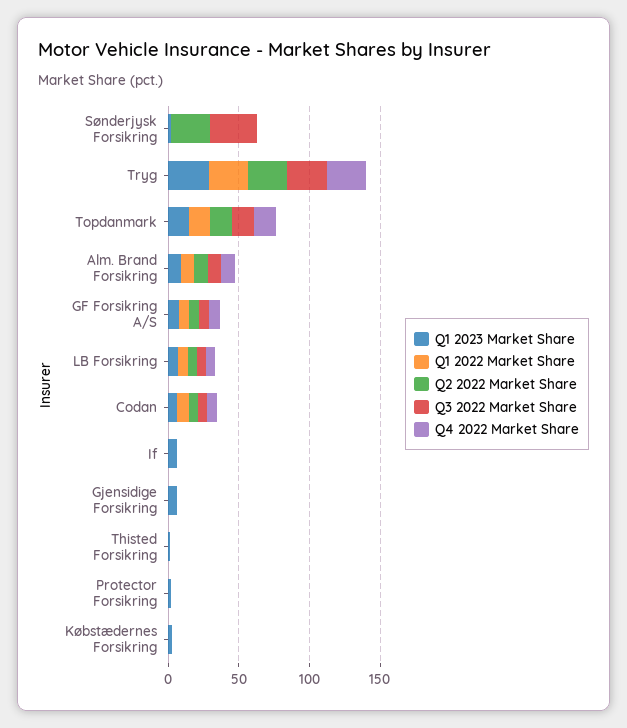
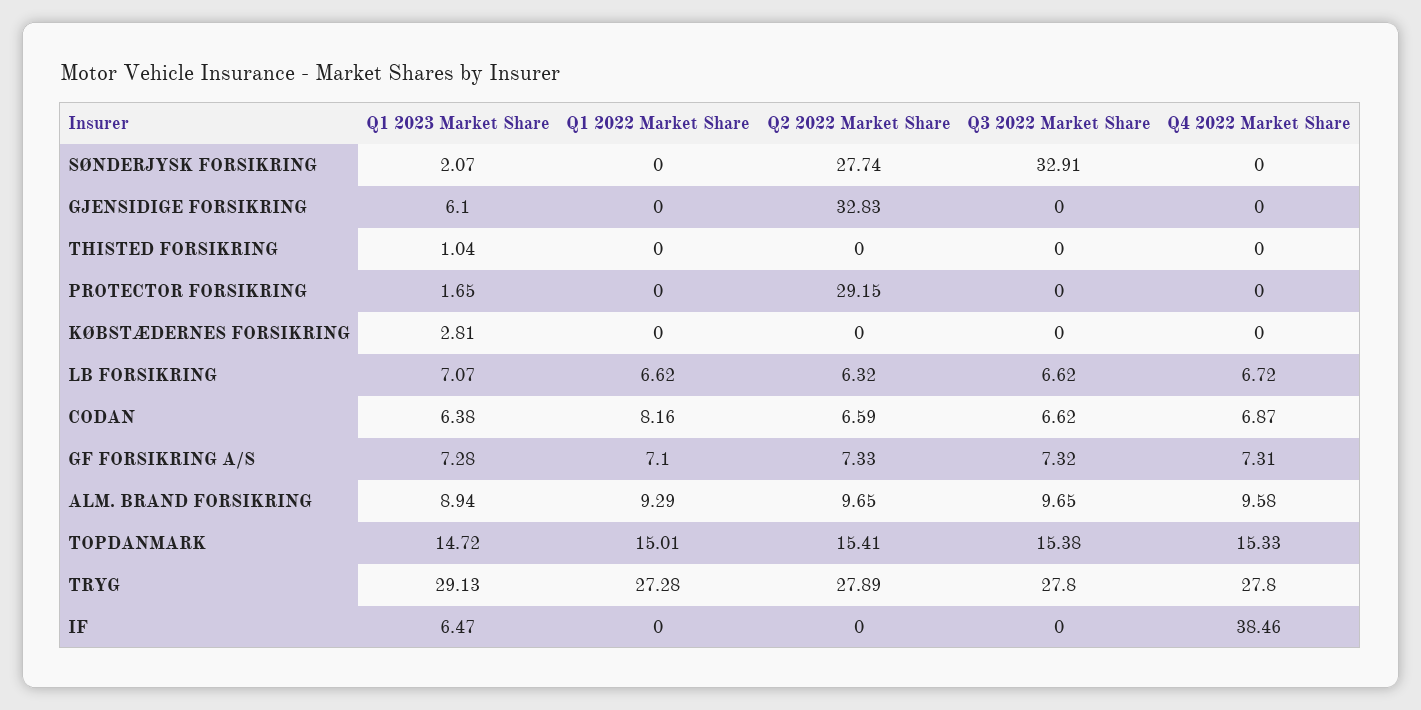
  {
    "Q1 2023 Market Share": {
      "Sønderjysk Forsikring": 2.07,
      "Tryg": 29.13,
      "Topdanmark": 14.72,
      "Alm. Brand Forsikring": 8.94,
      "GF Forsikring A/S": 7.28,
      "LB Forsikring": 7.07,
      "Codan": 6.38,
      "If": 6.47,
      "Gjensidige Forsikring": 6.1,
      "Thisted Forsikring": 1.04,
      "Protector Forsikring": 1.65,
      "Købstædernes Forsikring": 2.81
    },
    "Q1 2022 Market Share": {
      "Sønderjysk Forsikring": 0,
      "Tryg": 27.28,
      "Topdanmark": 15.01,
      "Alm. Brand Forsikring": 9.29,
      "GF Forsikring A/S": 7.1,
      "LB Forsikring": 6.62,
      "Codan": 8.16,
      "If": 0,
      "Gjensidige Forsikring": 0,
      "Thisted Forsikring": 0,
      "Protector Forsikring": 0,
      "Købstædernes Forsikring": 0
    },
    "Q2 2022 Market Share": {
      "Sønderjysk Forsikring": 27.74,
      "Tryg": 27.89,
      "Topdanmark": 15.41,
      "Alm. Brand Forsikring": 9.65,
      "GF Forsikring A/S": 7.33,
      "LB Forsikring": 6.32,
      "Codan": 6.59,
      "If": 0,
-     "Gjensidige Forsikring": 0,
+     "Gjensidige Forsikring": 32.83,
      "Thisted Forsikring": 0,
-     "Protector Forsikring": 0,
+     "Protector Forsikring": 29.15,
      "Købstædernes Forsikring": 0
    },
    "Q3 2022 Market Share": {
      "Sønderjysk Forsikring": 32.91,
      "Tryg": 27.8,
      "Topdanmark": 15.38,
      "Alm. Brand Forsikring": 9.65,
      "GF Forsikring A/S": 7.32,
      "LB Forsikring": 6.62,
      "Codan": 6.62,
      "If": 0,
      "Gjensidige Forsikring": 0,
      "Thisted Forsikring": 0,
      "Protector Forsikring": 0,
      "Købstædernes Forsikring": 0
    },
    "Q4 2022 Market Share": {
      "Sønderjysk Forsikring": 0,
      "Tryg": 27.8,
      "Topdanmark": 15.33,
      "Alm. Brand Forsikring": 9.58,
      "GF Forsikring A/S": 7.31,
      "LB Forsikring": 6.72,
      "Codan": 6.87,
-     "If": 0,
+     "If": 38.46,
      "Gjensidige Forsikring": 0,
      "Thisted Forsikring": 0,
      "Protector Forsikring": 0,
      "Købstædernes Forsikring": 0
    }
  }

